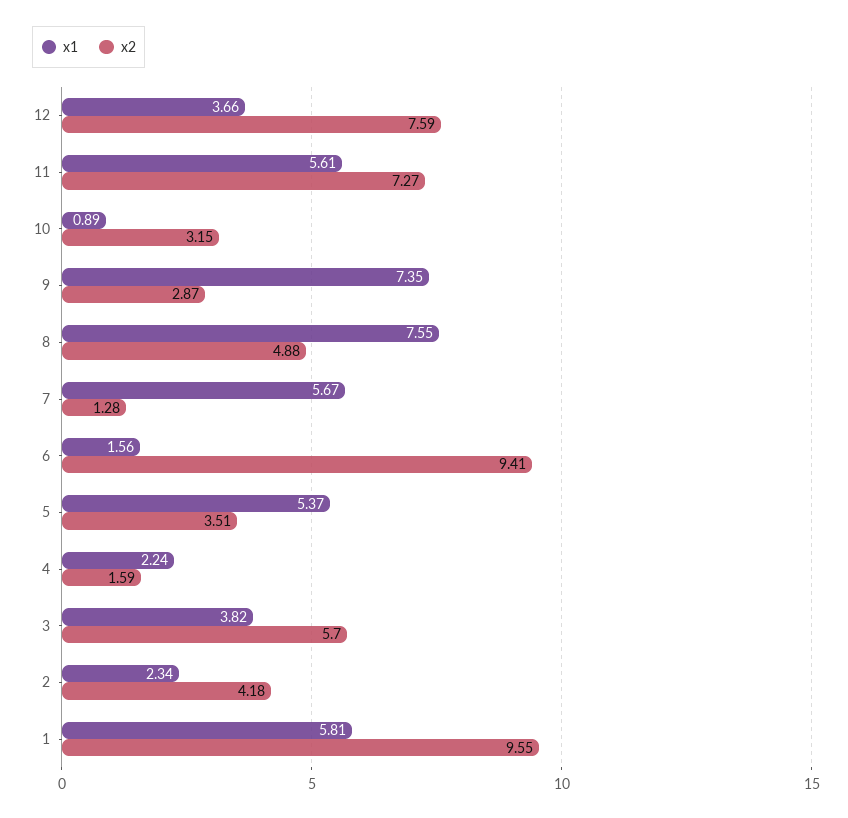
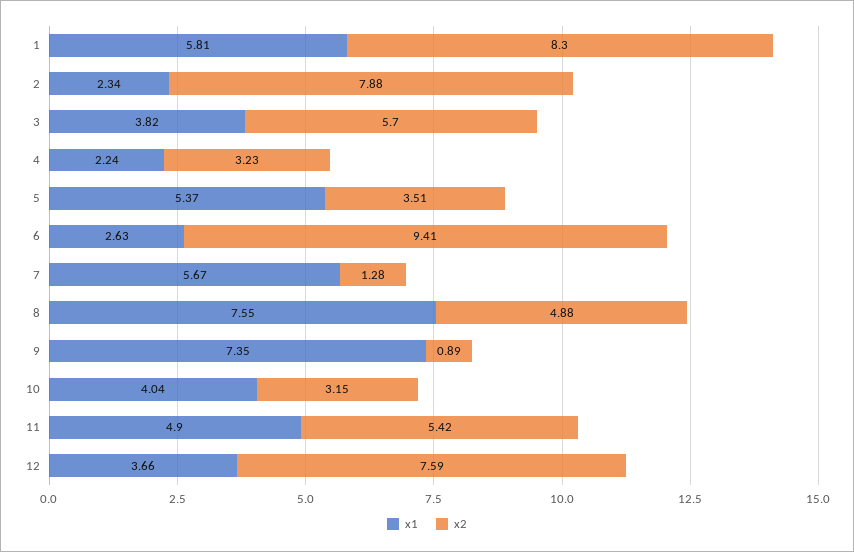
  {
    "x1": {
      "12": 3.66,
-     "11": 5.61,
+     "11": 4.9,
-     "10": 0.89,
+     "10": 4.04,
      "9": 7.35,
      "8": 7.55,
      "7": 5.67,
-     "6": 1.56,
+     "6": 2.63,
      "5": 5.37,
      "4": 2.24,
      "3": 3.82,
      "2": 2.34,
      "1": 5.81
    },
    "x2": {
      "12": 7.59,
-     "11": 7.27,
+     "11": 5.42,
      "10": 3.15,
-     "9": 2.87,
+     "9": 0.89,
      "8": 4.88,
      "7": 1.28,
      "6": 9.41,
      "5": 3.51,
-     "4": 1.59,
+     "4": 3.23,
      "3": 5.7,
-     "2": 4.18,
+     "2": 7.88,
-     "1": 9.55
+     "1": 8.3
    }
  }

